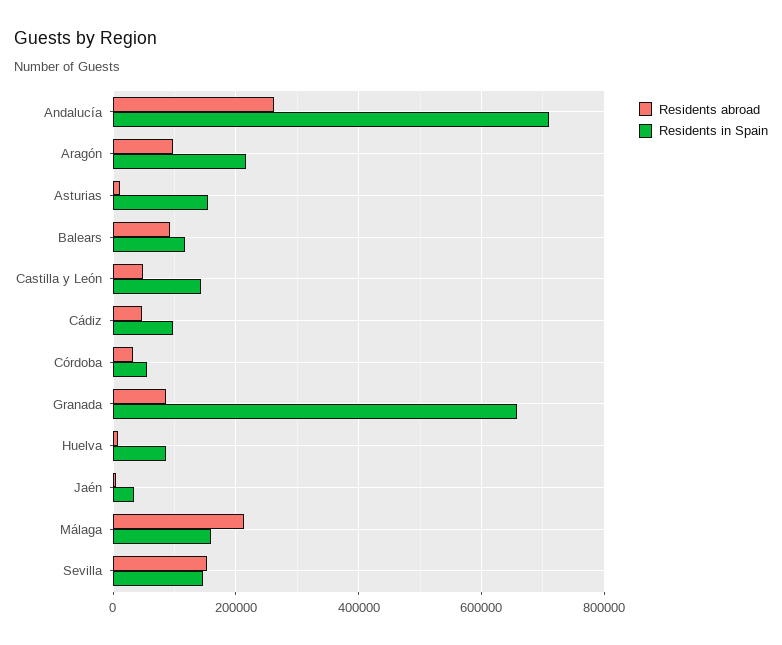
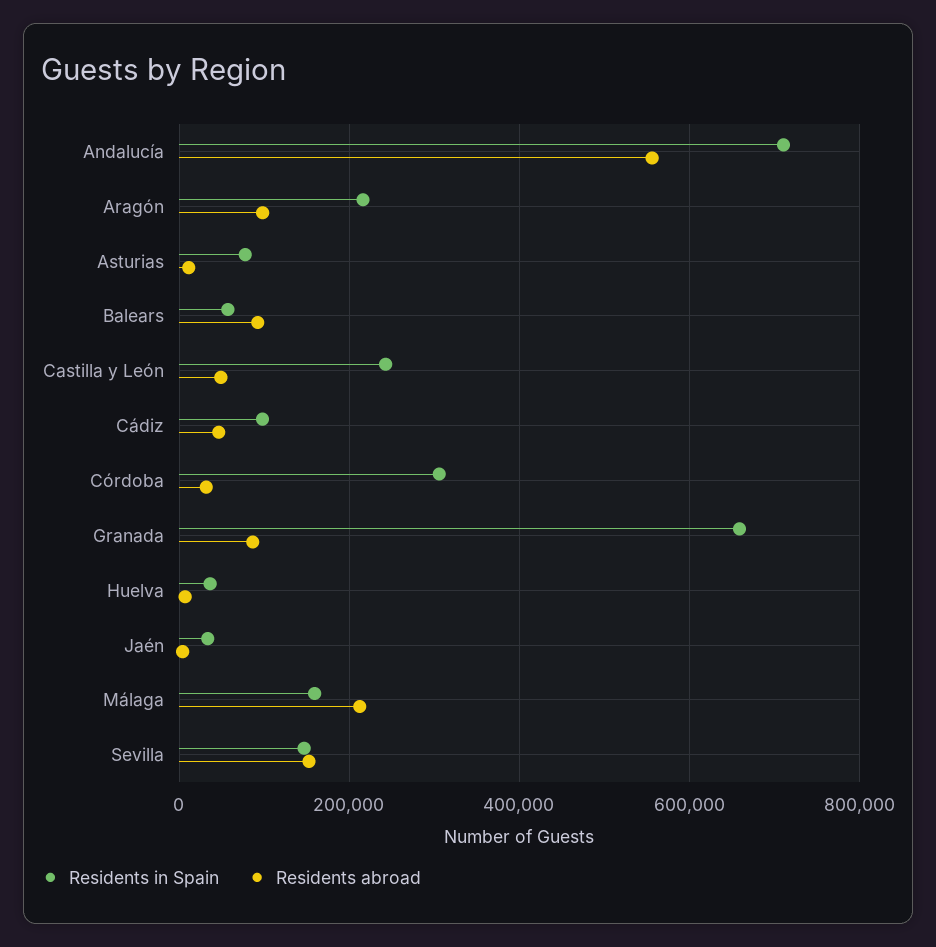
  {
    "Residents abroad": {
-     "Andalucía": 260000,
+     "Andalucía": 560000,
      "Aragón": 100000,
      "Asturias": 20000,
      "Balears": 100000,
      "Castilla y León": 40000,
      "Cádiz": 40000,
      "Córdoba": 40000,
      "Granada": 80000,
      "Huelva": 0,
      "Jaén": 0,
      "Málaga": 220000,
      "Sevilla": 160000
    },
    "Residents in Spain": {
      "Andalucía": 720000,
      "Aragón": 220000,
-     "Asturias": 160000,
+     "Asturias": 80000,
-     "Balears": 120000,
+     "Balears": 60000,
-     "Castilla y León": 140000,
+     "Castilla y León": 240000,
      "Cádiz": 100000,
-     "Córdoba": 60000,
+     "Córdoba": 300000,
      "Granada": 660000,
-     "Huelva": 80000,
+     "Huelva": 40000,
      "Jaén": 40000,
      "Málaga": 160000,
      "Sevilla": 140000
    }
  }

